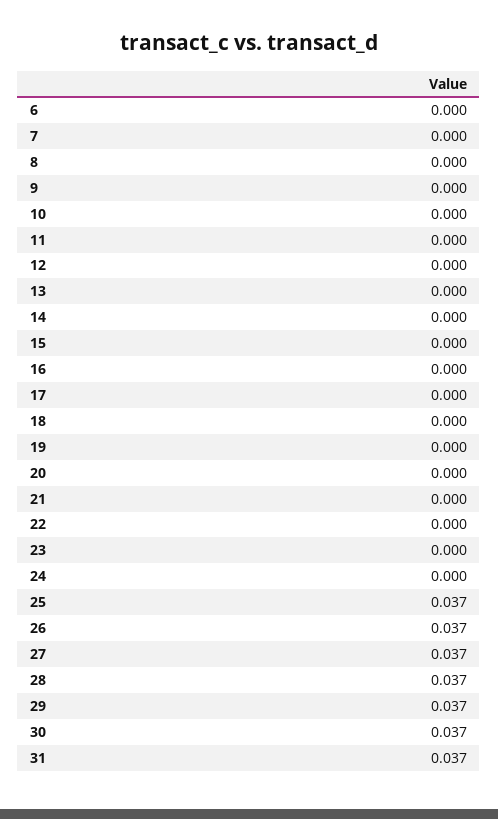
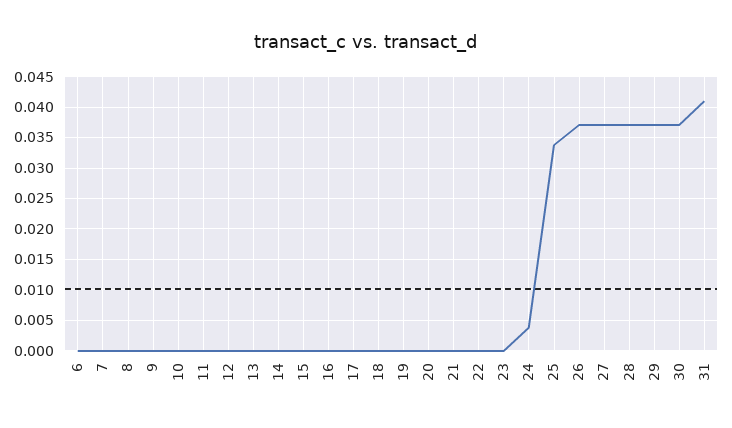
  {
    "6": 0,
    "7": 0,
    "8": 0,
    "9": 0,
    "10": 0,
    "11": 0,
    "12": 0,
    "13": 0,
    "14": 0,
    "15": 0,
    "16": 0,
    "17": 0,
    "18": 0,
    "19": 0,
    "20": 0,
    "21": 0,
    "22": 0,
    "23": 0,
-   "24": 0,
+   "24": 0.004,
-   "25": 0.037,
+   "25": 0.034,
    "26": 0.037,
    "27": 0.037,
    "28": 0.037,
    "29": 0.037,
    "30": 0.037,
-   "31": 0.037
+   "31": 0.041
  }

